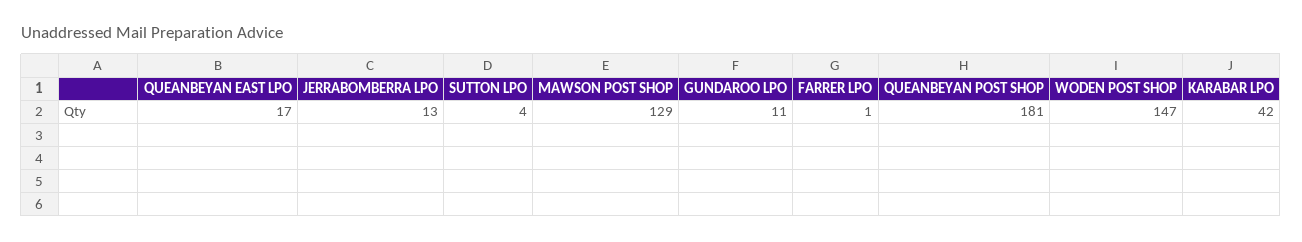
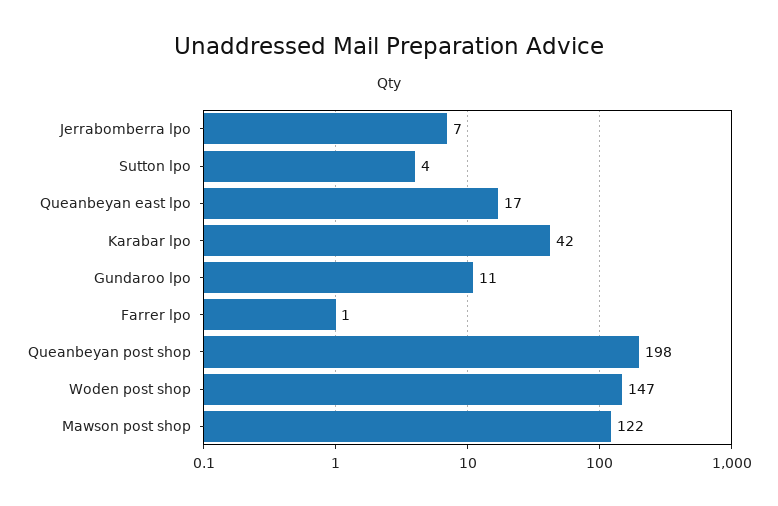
  {
    "QUEANBEYAN EAST LPO": 17,
-   "JERRABOMBERRA LPO": 13,
+   "JERRABOMBERRA LPO": 7,
    "SUTTON LPO": 4,
-   "MAWSON POST SHOP": 129,
+   "MAWSON POST SHOP": 122,
    "GUNDAROO LPO": 11,
    "FARRER LPO": 1,
-   "QUEANBEYAN POST SHOP": 181,
+   "QUEANBEYAN POST SHOP": 198,
    "WODEN POST SHOP": 147,
    "KARABAR LPO": 42
  }

